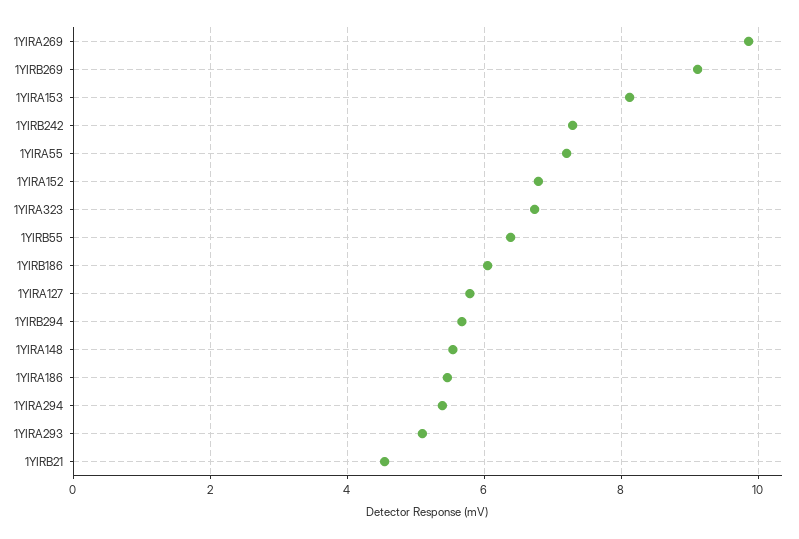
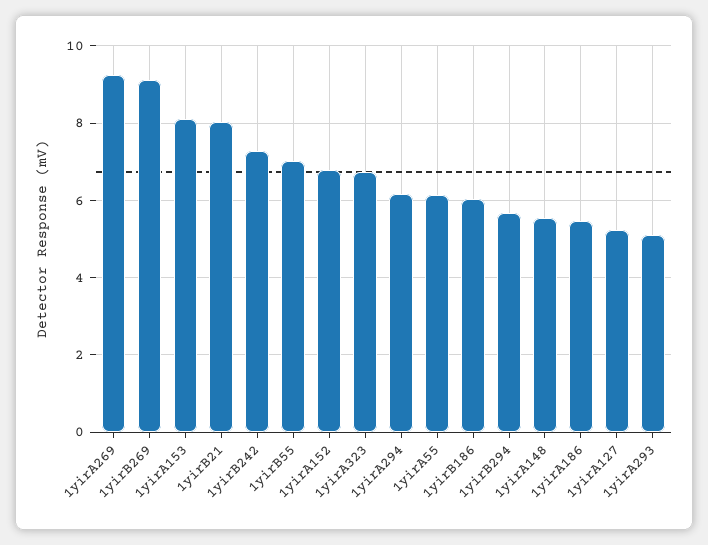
  {
-   "1YIRA269": 9.8,
+   "1YIRA269": 9.2,
    "1YIRB269": 9.2,
    "1YIRA153": 8.2,
    "1YIRB242": 7.2,
-   "1YIRA55": 7.2,
+   "1YIRA55": 6.2,
    "1YIRA152": 6.8,
    "1YIRA323": 6.8,
-   "1YIRB55": 6.4,
+   "1YIRB55": 7,
    "1YIRB186": 6,
-   "1YIRA127": 5.8,
+   "1YIRA127": 5.2,
    "1YIRB294": 5.6,
    "1YIRA148": 5.6,
    "1YIRA186": 5.4,
-   "1YIRA294": 5.4,
+   "1YIRA294": 6.2,
    "1YIRA293": 5,
-   "1YIRB21": 4.6
+   "1YIRB21": 8
  }

